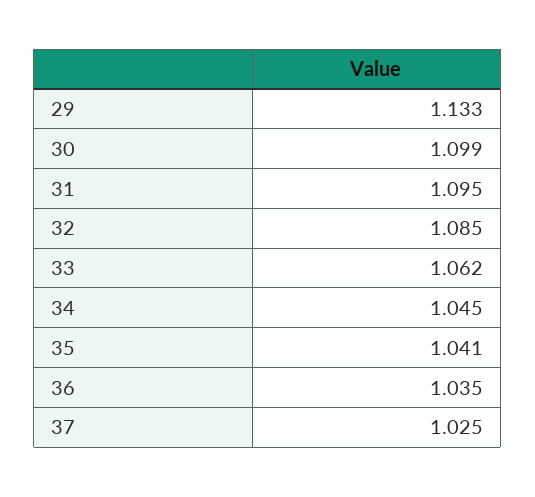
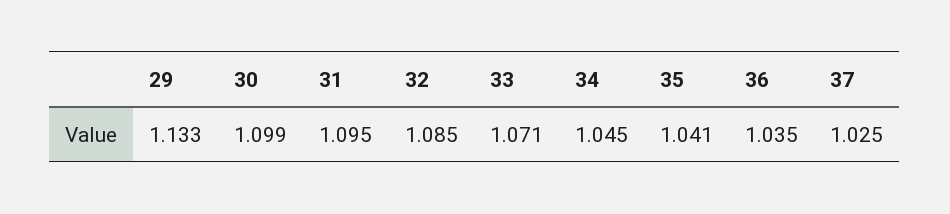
  {
    "29": 1.133,
    "30": 1.099,
    "31": 1.095,
    "32": 1.085,
-   "33": 1.062,
+   "33": 1.071,
    "34": 1.045,
    "35": 1.041,
    "36": 1.035,
    "37": 1.025
  }

